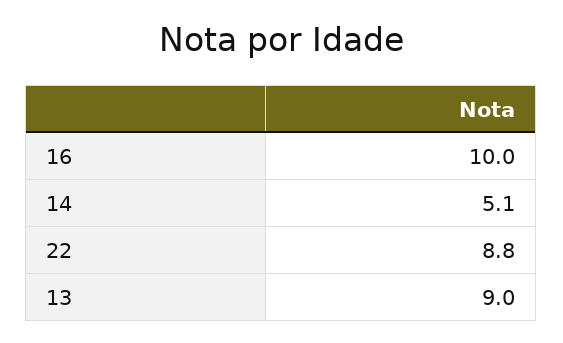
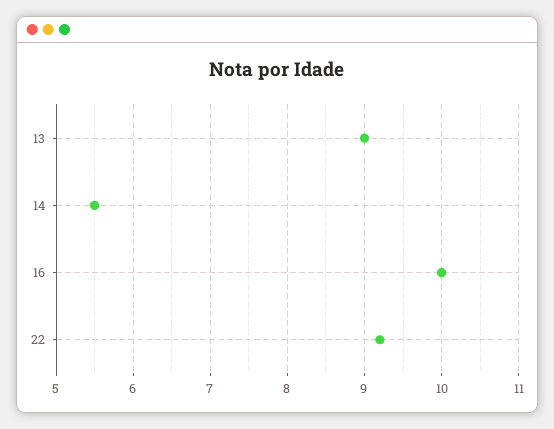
  {
    "16": 10,
-   "14": 5.1,
+   "14": 5.5,
-   "22": 8.8,
+   "22": 9.2,
    "13": 9
  }

